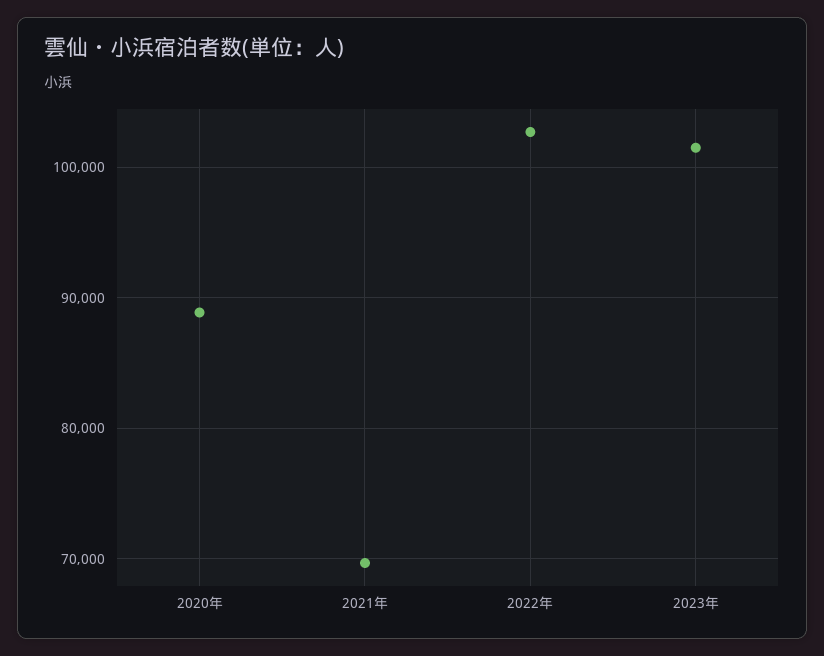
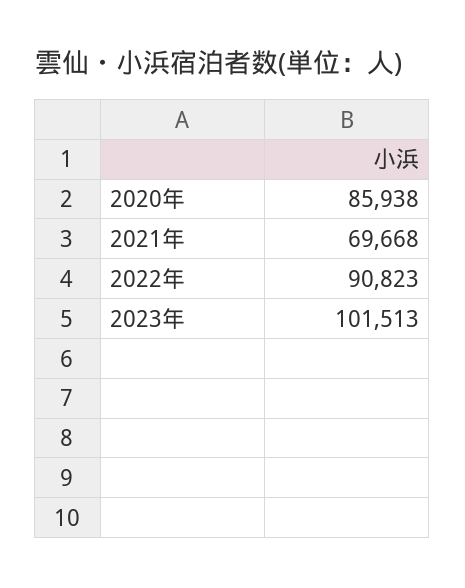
  {
-   "2020年": 89000,
+   "2020年": 85938,
    "2021年": 69668,
-   "2022年": 103000,
+   "2022年": 90823,
    "2023年": 101513
  }

